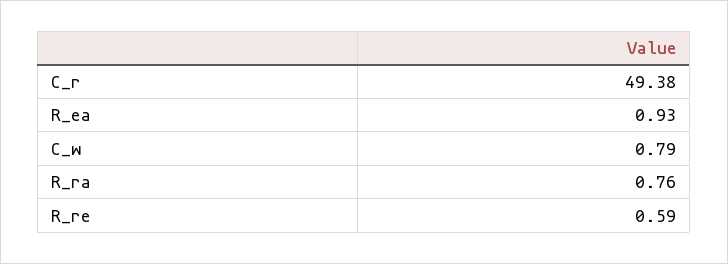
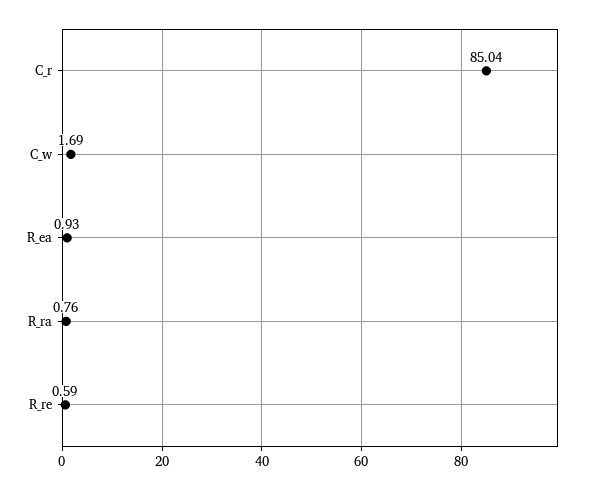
  {
-   "C_r": 49.38,
+   "C_r": 85.04,
    "R_ea": 0.93,
-   "C_w": 0.79,
+   "C_w": 1.69,
    "R_ra": 0.76,
    "R_re": 0.59
  }

